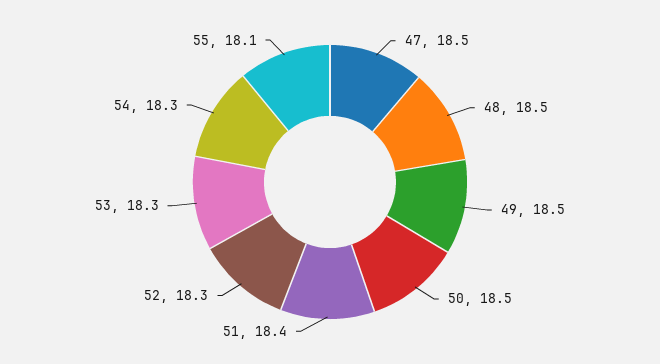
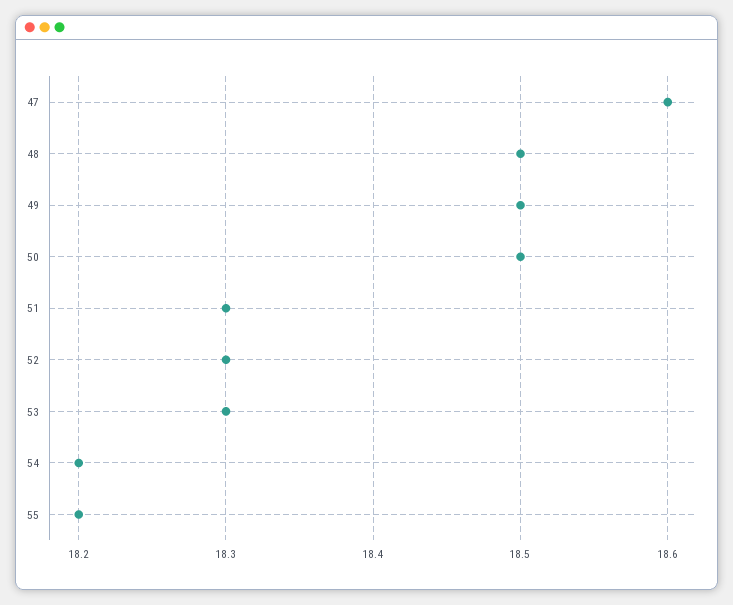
  {
-   "47": 18.5,
+   "47": 18.6,
    "48": 18.5,
    "49": 18.5,
    "50": 18.5,
-   "51": 18.4,
+   "51": 18.3,
    "52": 18.3,
    "53": 18.3,
-   "54": 18.3,
+   "54": 18.2,
-   "55": 18.1
+   "55": 18.2
  }

